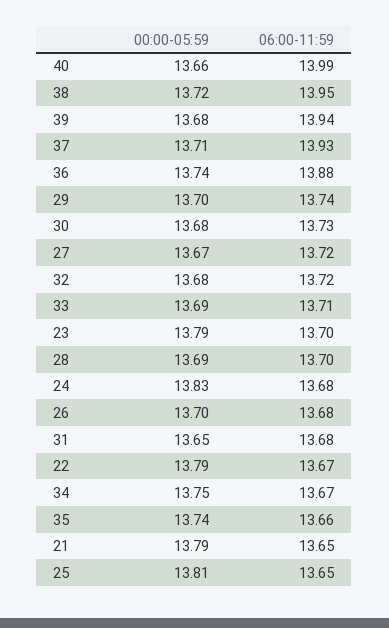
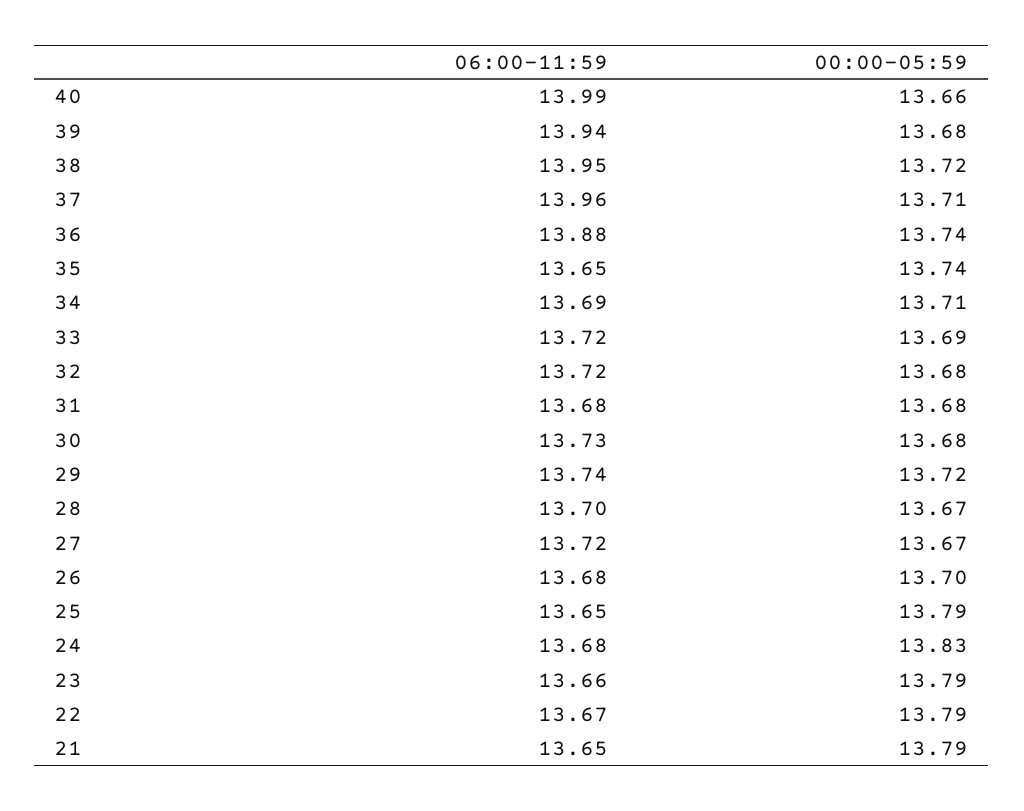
  {
    "00:00-05:59": {
      "40": 13.66,
      "38": 13.72,
      "39": 13.68,
      "37": 13.71,
      "36": 13.74,
-     "29": 13.7,
+     "29": 13.72,
      "30": 13.68,
      "27": 13.67,
      "32": 13.68,
      "33": 13.69,
      "23": 13.79,
-     "28": 13.69,
+     "28": 13.67,
      "24": 13.83,
      "26": 13.7,
-     "31": 13.65,
+     "31": 13.68,
      "22": 13.79,
-     "34": 13.75,
+     "34": 13.71,
      "35": 13.74,
      "21": 13.79,
-     "25": 13.81
+     "25": 13.79
    },
    "06:00-11:59": {
      "40": 13.99,
      "38": 13.95,
      "39": 13.94,
-     "37": 13.93,
+     "37": 13.96,
      "36": 13.88,
      "29": 13.74,
      "30": 13.73,
      "27": 13.72,
      "32": 13.72,
-     "33": 13.71,
+     "33": 13.72,
-     "23": 13.7,
+     "23": 13.66,
      "28": 13.7,
      "24": 13.68,
      "26": 13.68,
      "31": 13.68,
      "22": 13.67,
-     "34": 13.67,
+     "34": 13.69,
-     "35": 13.66,
+     "35": 13.65,
      "21": 13.65,
      "25": 13.65
    }
  }

